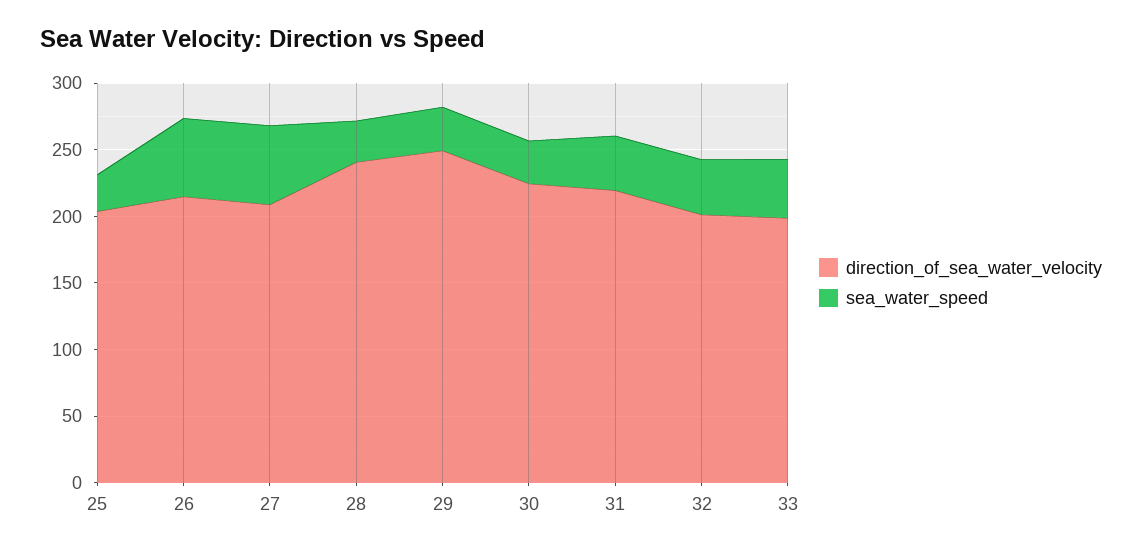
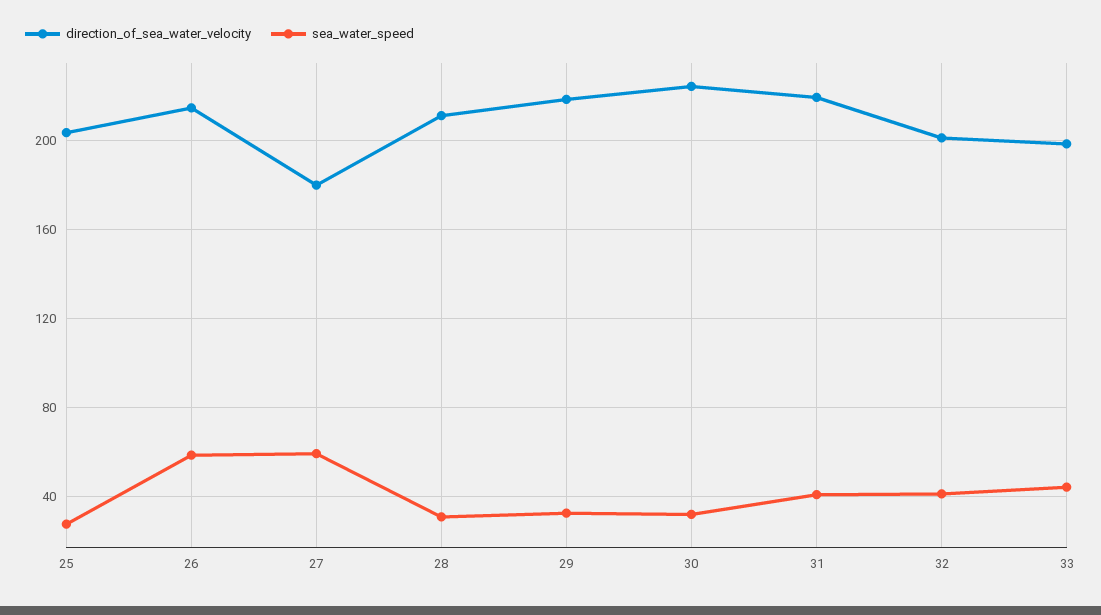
  {
    "direction_of_sea_water_velocity": {
      "25": 205,
      "26": 215,
-     "27": 210,
+     "27": 180,
-     "28": 240,
+     "28": 210,
-     "29": 250,
+     "29": 220,
      "30": 225,
      "31": 220,
      "32": 200,
      "33": 200
    },
    "sea_water_speed": {
      "25": 30,
      "26": 60,
      "27": 60,
      "28": 30,
      "29": 35,
      "30": 30,
      "31": 40,
      "32": 40,
      "33": 45
    }
  }

